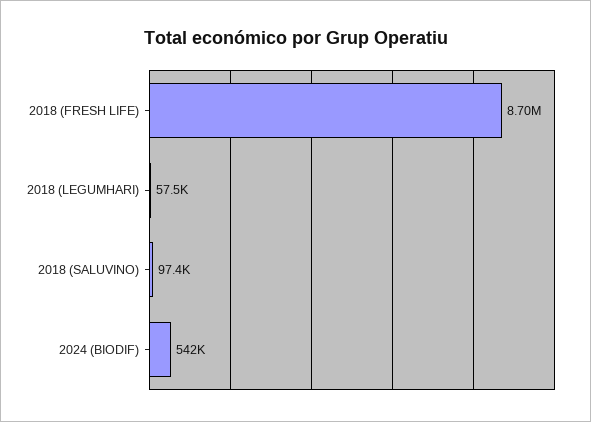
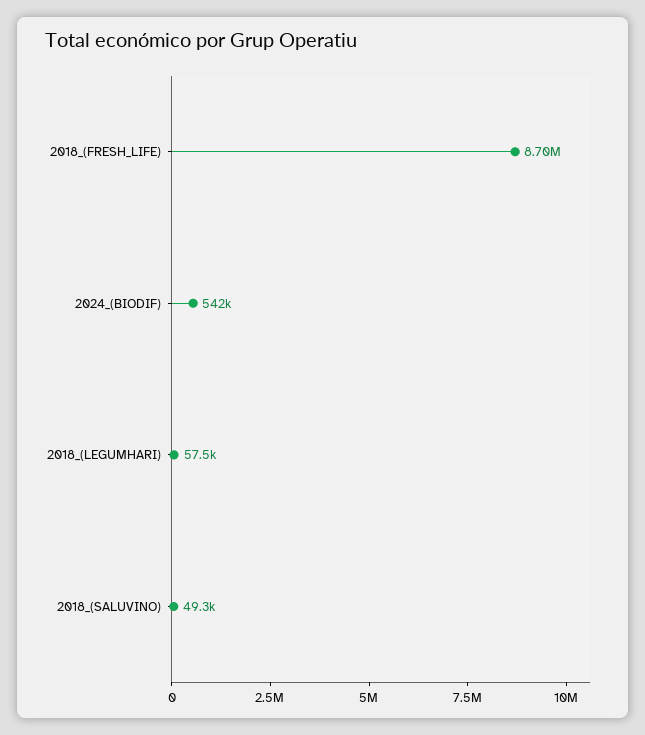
  {
    "2018 (FRESH LIFE)": 8700000,
    "2018 (LEGUMHARI)": 57500,
-   "2018 (SALUVINO)": 97400,
+   "2018 (SALUVINO)": 49300,
    "2024 (BIODIF)": 542000
  }

